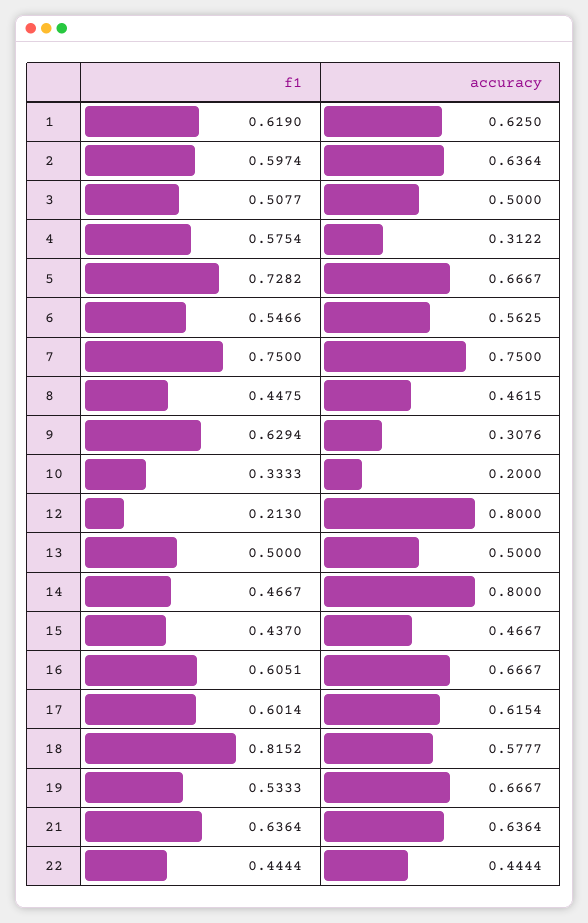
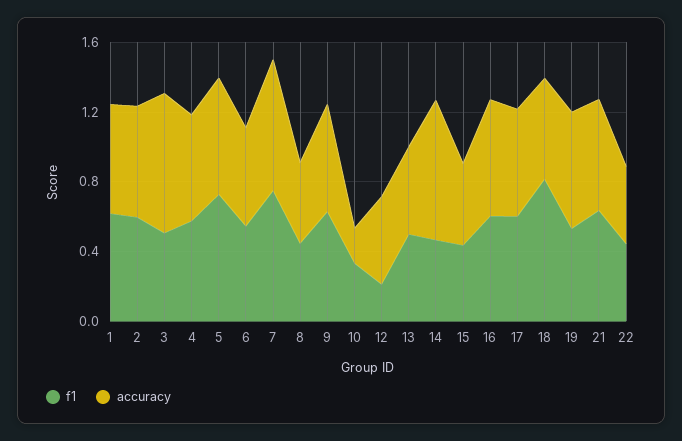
  {
    "f1": {
      "1": 0.619,
      "2": 0.5974,
      "3": 0.5077,
      "4": 0.5754,
      "5": 0.7282,
      "6": 0.5466,
      "7": 0.75,
      "8": 0.4475,
      "9": 0.6294,
      "10": 0.3333,
      "12": 0.213,
      "13": 0.5,
      "14": 0.4667,
      "15": 0.437,
      "16": 0.6051,
      "17": 0.6014,
      "18": 0.8152,
      "19": 0.5333,
      "21": 0.6364,
      "22": 0.4444
    },
    "accuracy": {
      "1": 0.625,
      "2": 0.6364,
-     "3": 0.5,
+     "3": 0.8,
-     "4": 0.3122,
+     "4": 0.6,
      "5": 0.6667,
      "6": 0.5625,
      "7": 0.75,
      "8": 0.4615,
-     "9": 0.3076,
+     "9": 0.6,
      "10": 0.2,
-     "12": 0.8,
+     "12": 0.5,
      "13": 0.5,
      "14": 0.8,
      "15": 0.4667,
      "16": 0.6667,
      "17": 0.6154,
      "18": 0.5777,
      "19": 0.6667,
      "21": 0.6364,
      "22": 0.4444
    }
  }

